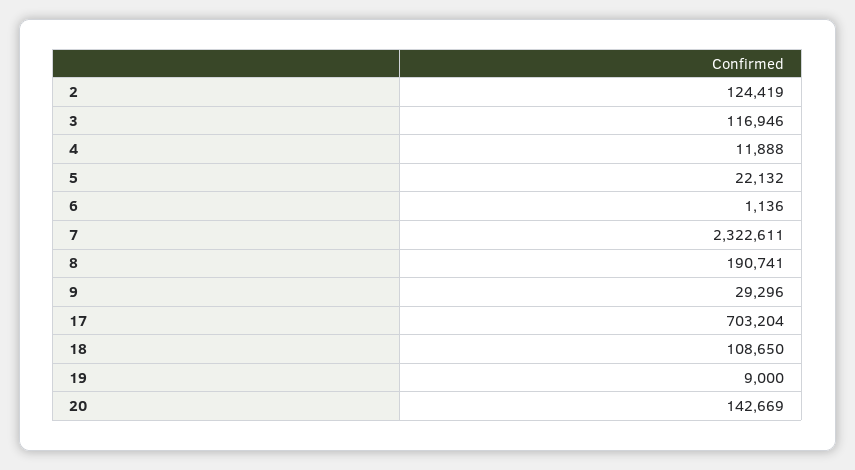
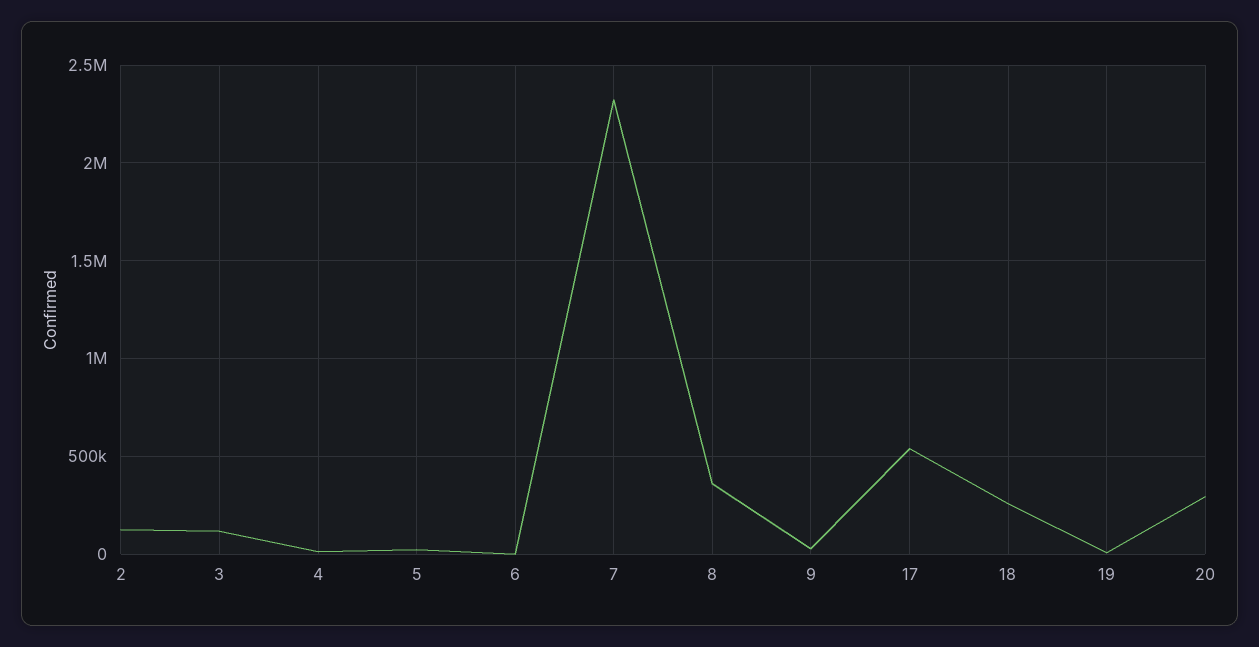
  {
    "2": 124419,
    "3": 116946,
    "4": 11888,
    "5": 22132,
    "6": 1136,
    "7": 2322611,
-   "8": 190741,
+   "8": 350000,
    "9": 29296,
-   "17": 703204,
+   "17": 550000,
-   "18": 108650,
+   "18": 250000,
    "19": 9000,
-   "20": 142669
+   "20": 300000
  }

